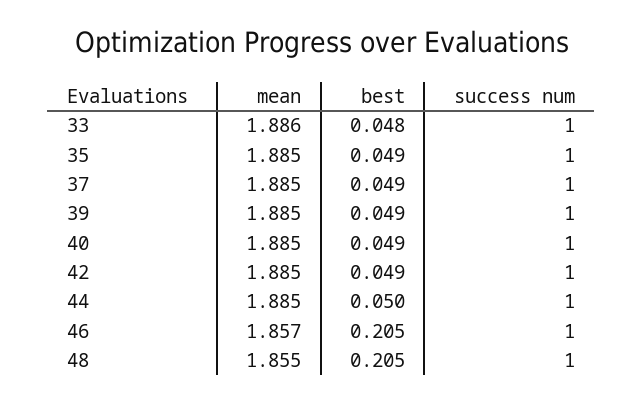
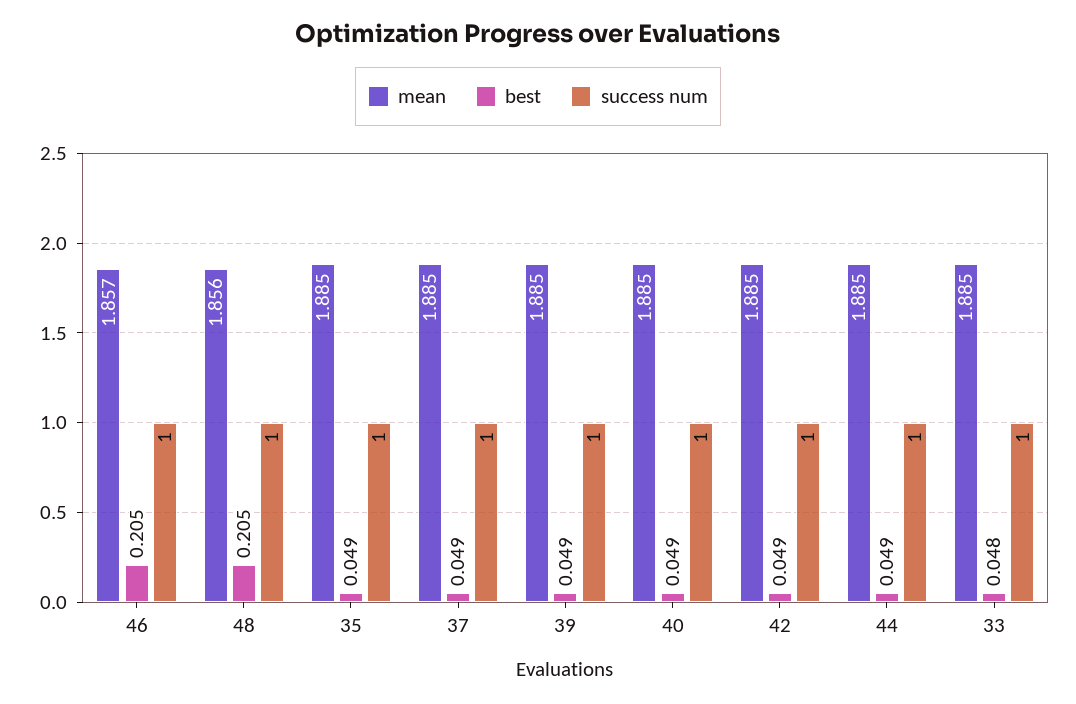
  {
    "mean": {
-     "33": 1.886,
+     "33": 1.885,
      "35": 1.885,
      "37": 1.885,
      "39": 1.885,
      "40": 1.885,
      "42": 1.885,
      "44": 1.885,
      "46": 1.857,
-     "48": 1.855
+     "48": 1.856
    },
    "best": {
      "33": 0.048,
      "35": 0.049,
      "37": 0.049,
      "39": 0.049,
      "40": 0.049,
      "42": 0.049,
-     "44": 0.05,
+     "44": 0.049,
      "46": 0.205,
      "48": 0.205
    },
    "success num": {
      "33": 1,
      "35": 1,
      "37": 1,
      "39": 1,
      "40": 1,
      "42": 1,
      "44": 1,
      "46": 1,
      "48": 1
    }
  }

